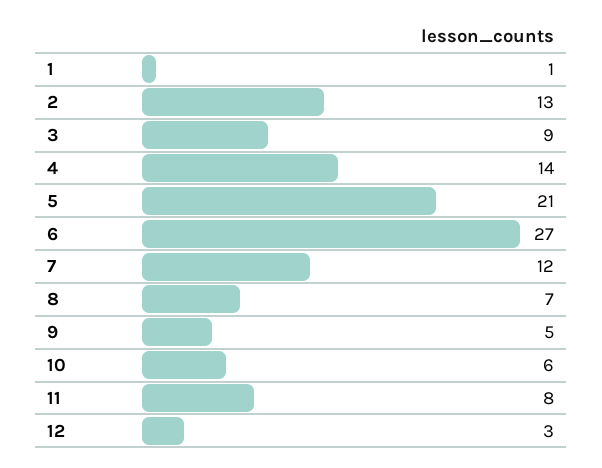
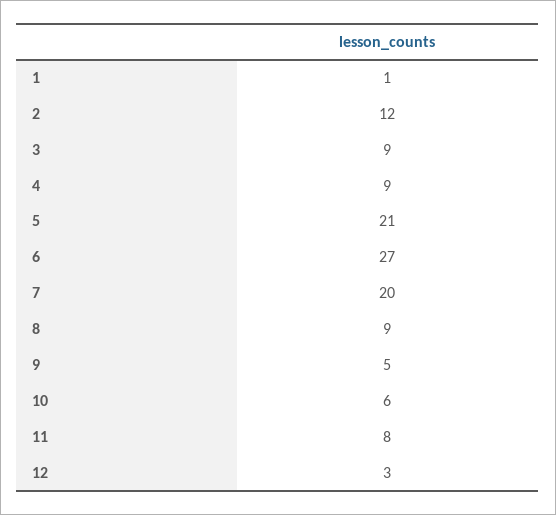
  {
    "1": 1,
-   "2": 13,
+   "2": 12,
    "3": 9,
-   "4": 14,
+   "4": 9,
    "5": 21,
    "6": 27,
-   "7": 12,
+   "7": 20,
-   "8": 7,
+   "8": 9,
    "9": 5,
    "10": 6,
    "11": 8,
    "12": 3
  }

